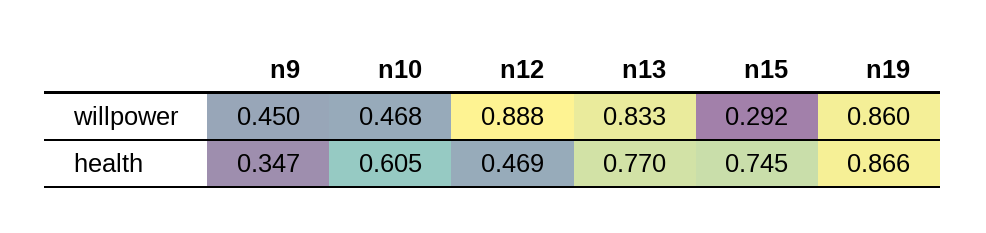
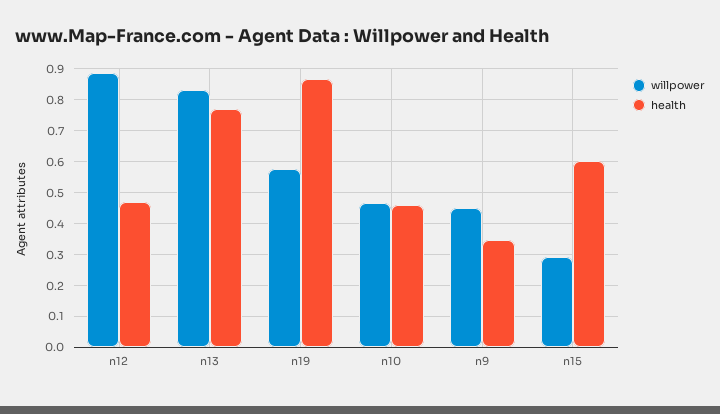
  {
    "willpower": {
      "n9": 0.45,
      "n10": 0.468,
      "n12": 0.888,
      "n13": 0.833,
      "n15": 0.292,
-     "n19": 0.86
+     "n19": 0.58
    },
    "health": {
      "n9": 0.347,
-     "n10": 0.605,
+     "n10": 0.46,
      "n12": 0.469,
      "n13": 0.77,
-     "n15": 0.745,
+     "n15": 0.6,
      "n19": 0.866
    }
  }

